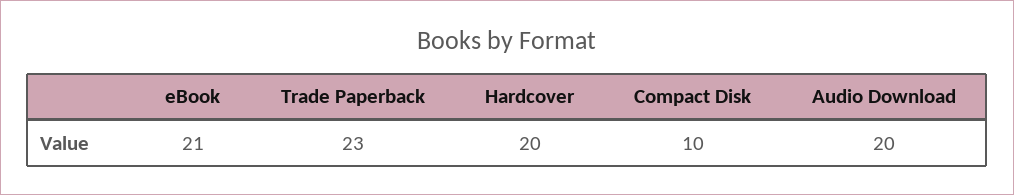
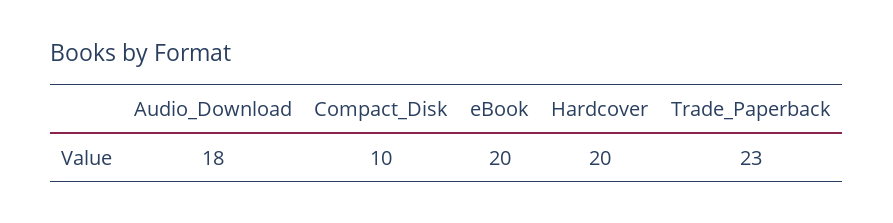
  {
-   "eBook": 21,
+   "eBook": 20,
    "Trade Paperback": 23,
    "Hardcover": 20,
    "Compact Disk": 10,
-   "Audio Download": 20
+   "Audio Download": 18
  }

